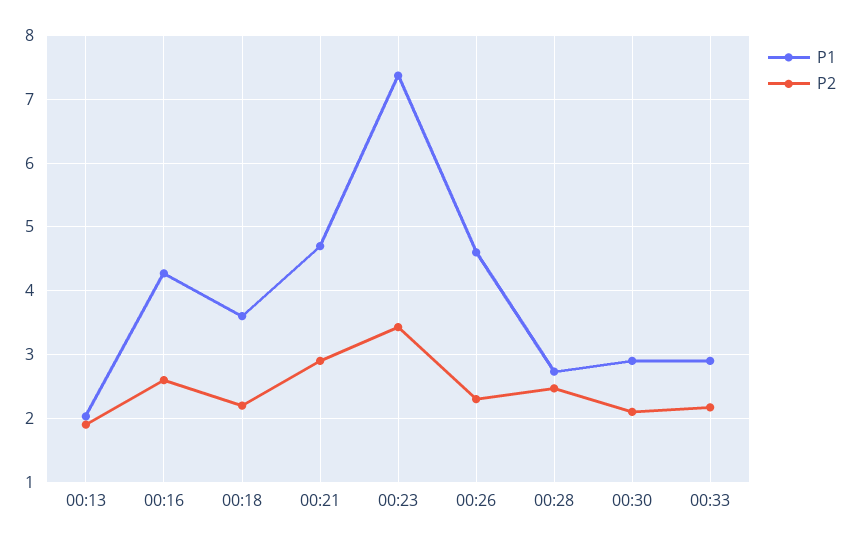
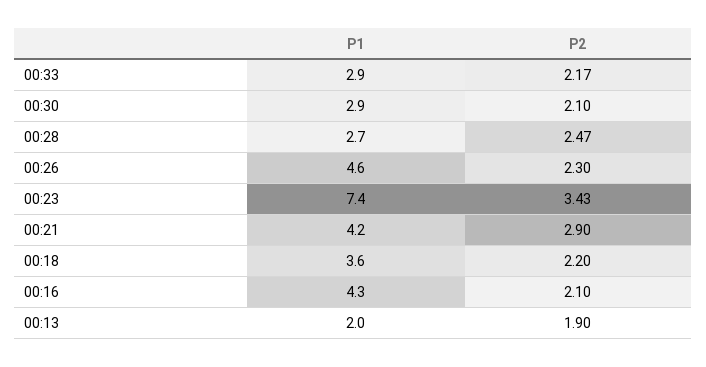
  {
    "P1": {
      "00:13": 2,
      "00:16": 4.3,
      "00:18": 3.6,
-     "00:21": 4.7,
+     "00:21": 4.2,
      "00:23": 7.4,
      "00:26": 4.6,
      "00:28": 2.7,
      "00:30": 2.9,
      "00:33": 2.9
    },
    "P2": {
      "00:13": 1.9,
-     "00:16": 2.6,
+     "00:16": 2.1,
      "00:18": 2.2,
      "00:21": 2.9,
      "00:23": 3.43,
      "00:26": 2.3,
      "00:28": 2.47,
      "00:30": 2.1,
      "00:33": 2.17
    }
  }

